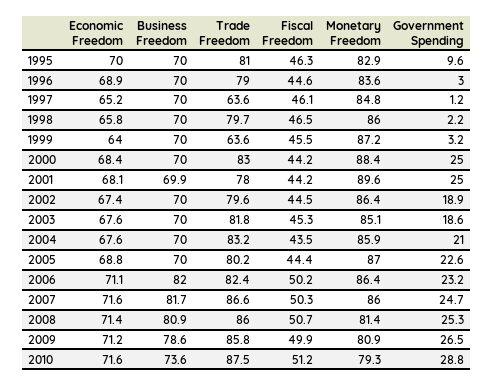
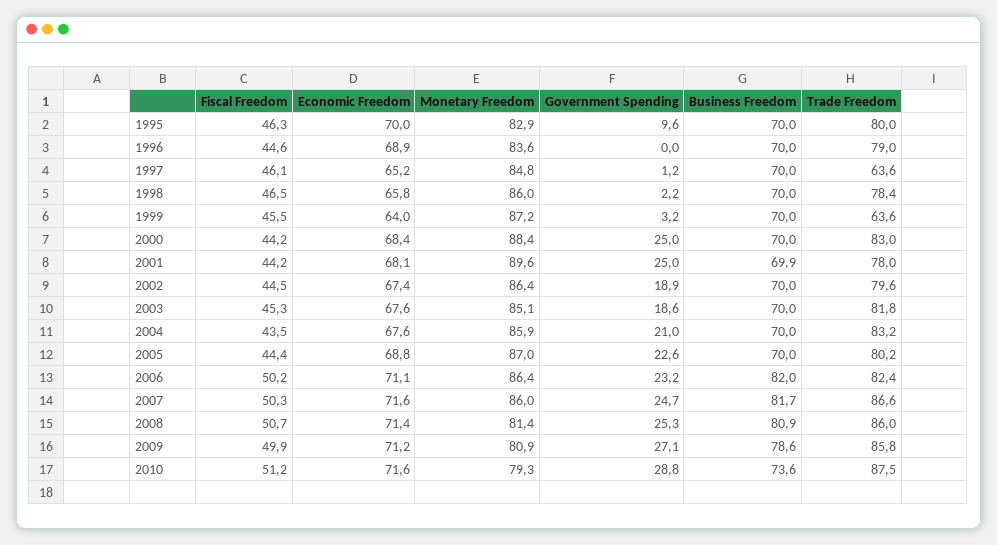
  {
    "Economic Freedom": {
      "1995": 70,
      "1996": 68.9,
      "1997": 65.2,
      "1998": 65.8,
      "1999": 64,
      "2000": 68.4,
      "2001": 68.1,
      "2002": 67.4,
      "2003": 67.6,
      "2004": 67.6,
      "2005": 68.8,
      "2006": 71.1,
      "2007": 71.6,
      "2008": 71.4,
      "2009": 71.2,
      "2010": 71.6
    },
    "Business Freedom": {
      "1995": 70,
      "1996": 70,
      "1997": 70,
      "1998": 70,
      "1999": 70,
      "2000": 70,
      "2001": 69.9,
      "2002": 70,
      "2003": 70,
      "2004": 70,
      "2005": 70,
      "2006": 82,
      "2007": 81.7,
      "2008": 80.9,
      "2009": 78.6,
      "2010": 73.6
    },
    "Trade Freedom": {
-     "1995": 81,
+     "1995": 80,
      "1996": 79,
      "1997": 63.6,
-     "1998": 79.7,
+     "1998": 78.4,
      "1999": 63.6,
      "2000": 83,
      "2001": 78,
      "2002": 79.6,
      "2003": 81.8,
      "2004": 83.2,
      "2005": 80.2,
      "2006": 82.4,
      "2007": 86.6,
      "2008": 86,
      "2009": 85.8,
      "2010": 87.5
    },
    "Fiscal Freedom": {
      "1995": 46.3,
      "1996": 44.6,
      "1997": 46.1,
      "1998": 46.5,
      "1999": 45.5,
      "2000": 44.2,
      "2001": 44.2,
      "2002": 44.5,
      "2003": 45.3,
      "2004": 43.5,
      "2005": 44.4,
      "2006": 50.2,
      "2007": 50.3,
      "2008": 50.7,
      "2009": 49.9,
      "2010": 51.2
    },
    "Monetary Freedom": {
      "1995": 82.9,
      "1996": 83.6,
      "1997": 84.8,
      "1998": 86,
      "1999": 87.2,
      "2000": 88.4,
      "2001": 89.6,
      "2002": 86.4,
      "2003": 85.1,
      "2004": 85.9,
      "2005": 87,
      "2006": 86.4,
      "2007": 86,
      "2008": 81.4,
      "2009": 80.9,
      "2010": 79.3
    },
    "Government Spending": {
      "1995": 9.6,
-     "1996": 3,
+     "1996": 0,
      "1997": 1.2,
      "1998": 2.2,
      "1999": 3.2,
      "2000": 25,
      "2001": 25,
      "2002": 18.9,
      "2003": 18.6,
      "2004": 21,
      "2005": 22.6,
      "2006": 23.2,
      "2007": 24.7,
      "2008": 25.3,
-     "2009": 26.5,
+     "2009": 27.1,
      "2010": 28.8
    }
  }

